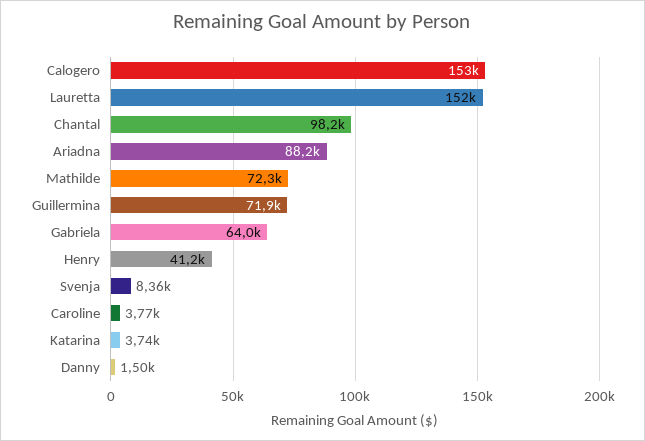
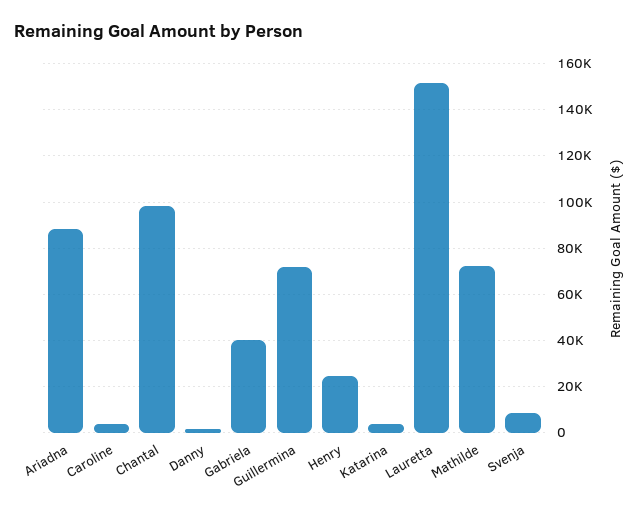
  {
-   "Calogero": 153000,
    "Lauretta": 152000,
    "Chantal": 98200,
    "Ariadna": 88200,
    "Mathilde": 72300,
    "Guillermina": 71900,
-   "Gabriela": 64000,
+   "Gabriela": 40000,
-   "Henry": 41200,
+   "Henry": 25000,
    "Svenja": 8360,
    "Caroline": 3770,
    "Katarina": 3740,
    "Danny": 1500
  }

